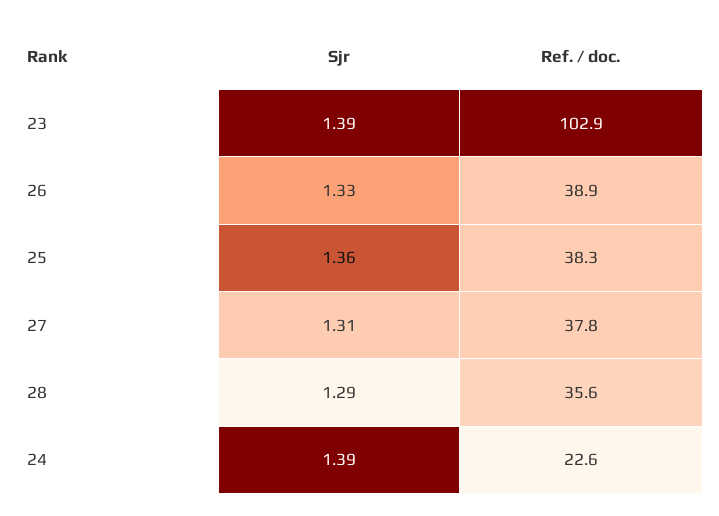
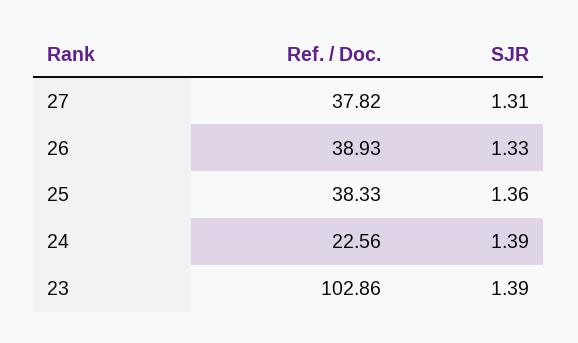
  {
    "Sjr": {
      "23": 1.39,
      "26": 1.33,
      "25": 1.36,
      "27": 1.31,
-     "28": 1.29,
      "24": 1.39
    },
    "Ref. / doc.": {
      "23": 102.86,
      "26": 38.93,
      "25": 38.33,
      "27": 37.82,
-     "28": 35.6,
      "24": 22.56
    }
  }

